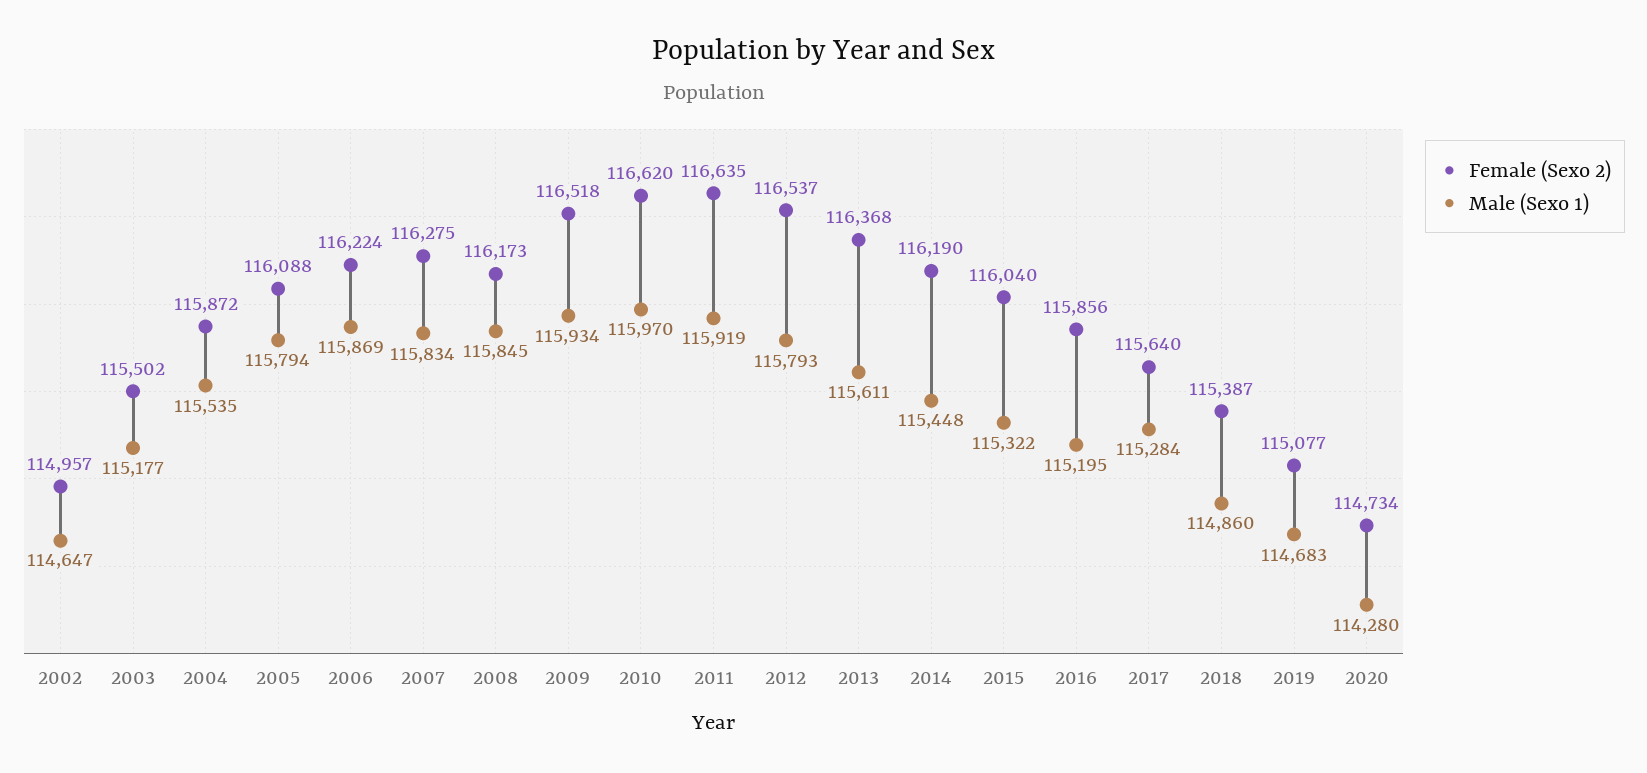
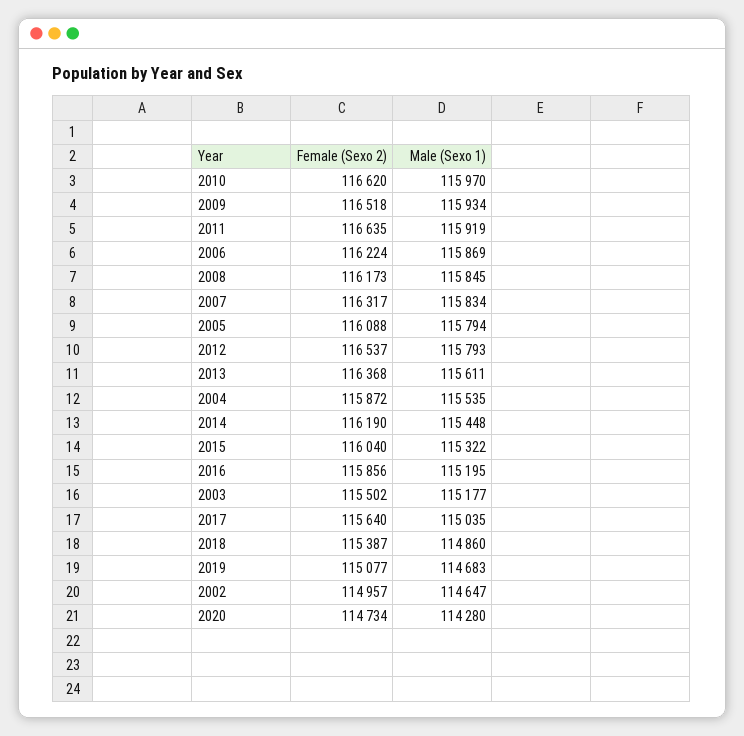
  {
    "Female (Sexo 2)": {
      "2002": 114957,
      "2003": 115502,
      "2004": 115872,
      "2005": 116088,
      "2006": 116224,
-     "2007": 116275,
+     "2007": 116317,
      "2008": 116173,
      "2009": 116518,
      "2010": 116620,
      "2011": 116635,
      "2012": 116537,
      "2013": 116368,
      "2014": 116190,
      "2015": 116040,
      "2016": 115856,
      "2017": 115640,
      "2018": 115387,
      "2019": 115077,
      "2020": 114734
    },
    "Male (Sexo 1)": {
      "2002": 114647,
      "2003": 115177,
      "2004": 115535,
      "2005": 115794,
      "2006": 115869,
      "2007": 115834,
      "2008": 115845,
      "2009": 115934,
      "2010": 115970,
      "2011": 115919,
      "2012": 115793,
      "2013": 115611,
      "2014": 115448,
      "2015": 115322,
      "2016": 115195,
-     "2017": 115284,
+     "2017": 115035,
      "2018": 114860,
      "2019": 114683,
      "2020": 114280
    }
  }

